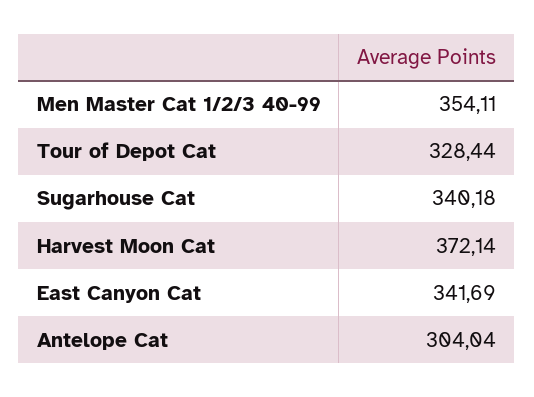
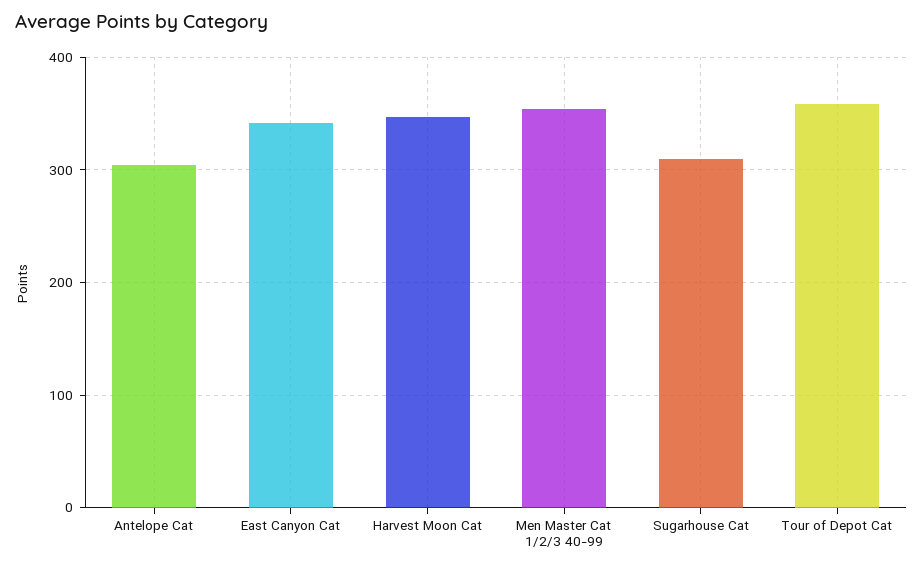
  {
    "Men Master Cat 1/2/3 40-99": 354.11,
-   "Tour of Depot Cat": 328.44,
+   "Tour of Depot Cat": 360,
-   "Sugarhouse Cat": 340.18,
+   "Sugarhouse Cat": 310,
-   "Harvest Moon Cat": 372.14,
+   "Harvest Moon Cat": 350,
    "East Canyon Cat": 341.69,
    "Antelope Cat": 304.04
  }

